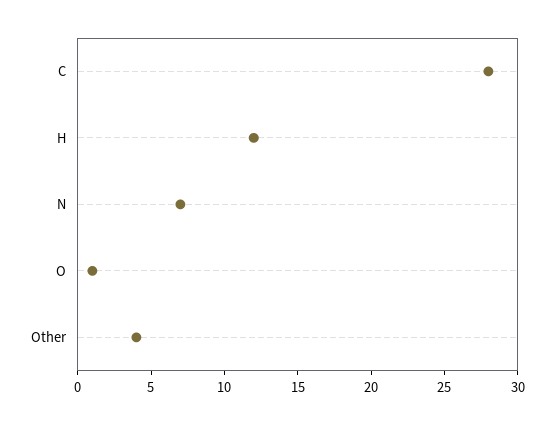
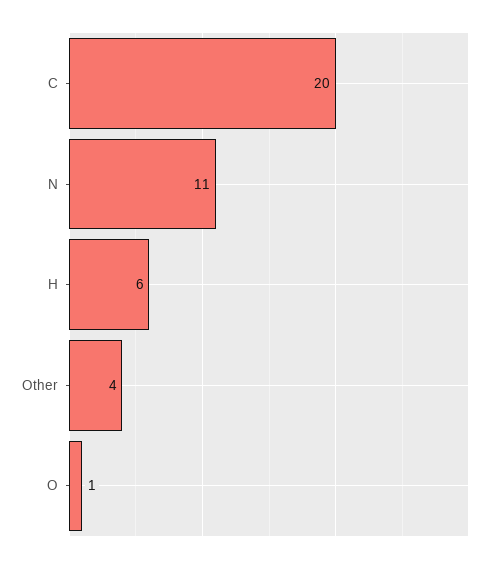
  {
-   "C": 28,
+   "C": 20,
-   "H": 12,
+   "H": 6,
-   "N": 7,
+   "N": 11,
    "O": 1,
    "Other": 4
  }

